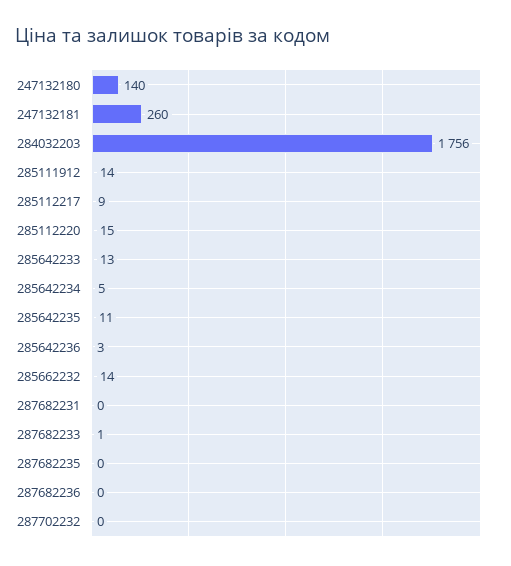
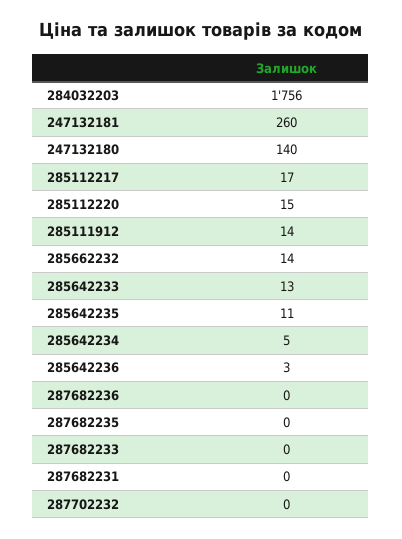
  {
    "247132180": 140,
    "247132181": 260,
    "284032203": 1756,
    "285111912": 14,
-   "285112217": 9,
+   "285112217": 17,
    "285112220": 15,
    "285642233": 13,
    "285642234": 5,
    "285642235": 11,
    "285642236": 3,
    "285662232": 14,
    "287682231": 0,
-   "287682233": 1,
+   "287682233": 0,
    "287682235": 0,
    "287682236": 0,
    "287702232": 0
  }

